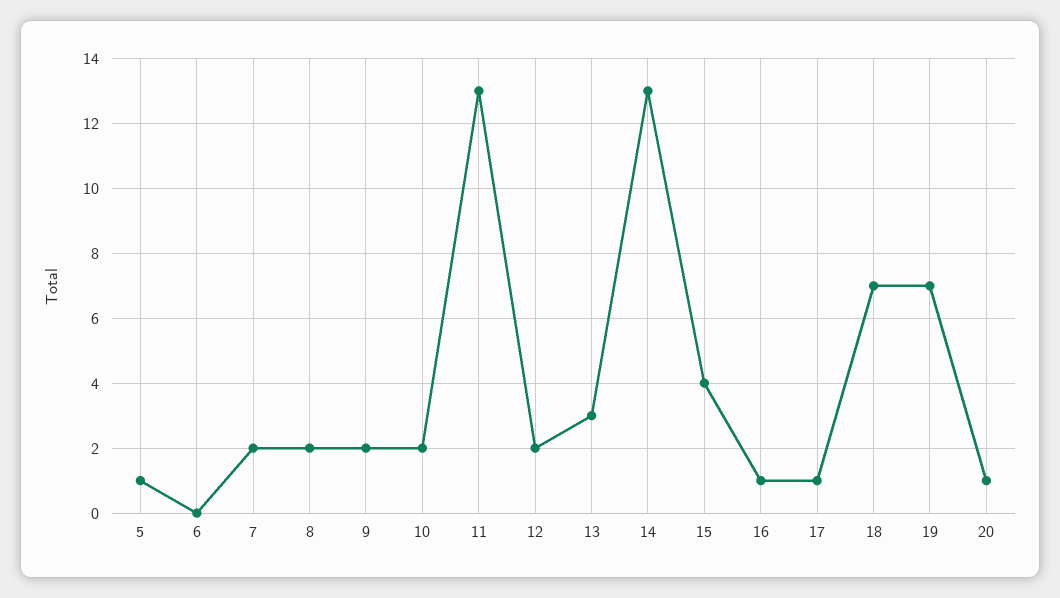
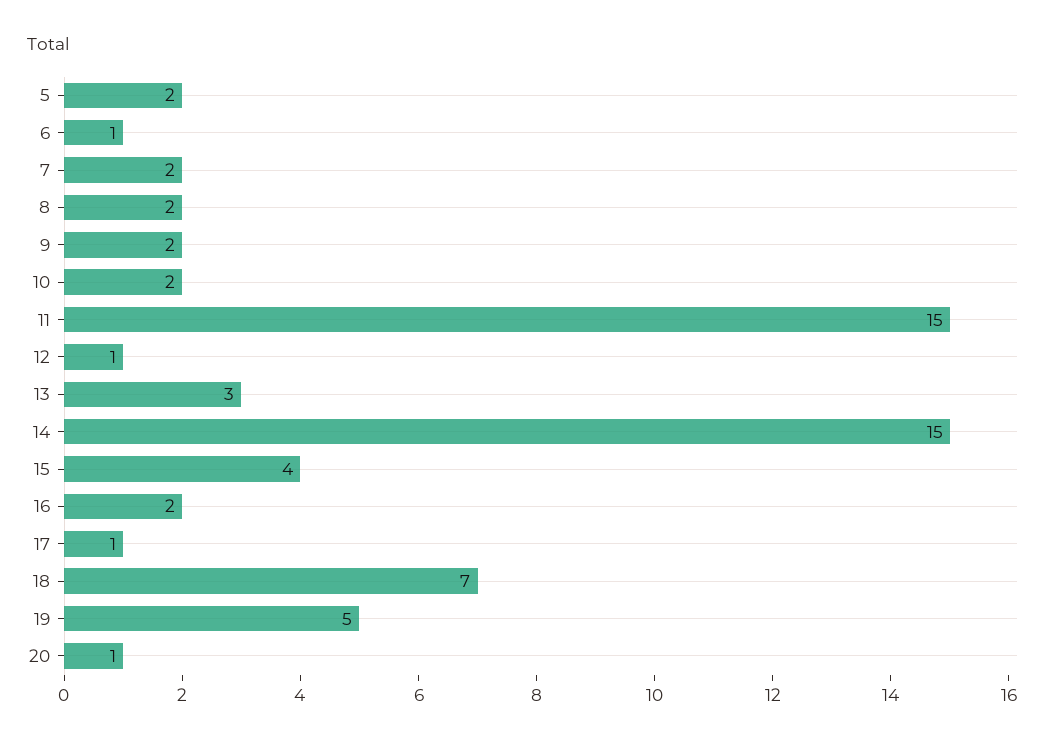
  {
-   "5": 1,
+   "5": 2,
-   "6": 0,
+   "6": 1,
    "7": 2,
    "8": 2,
    "9": 2,
    "10": 2,
-   "11": 13,
+   "11": 15,
-   "12": 2,
+   "12": 1,
    "13": 3,
-   "14": 13,
+   "14": 15,
    "15": 4,
-   "16": 1,
+   "16": 2,
    "17": 1,
    "18": 7,
-   "19": 7,
+   "19": 5,
    "20": 1
  }

